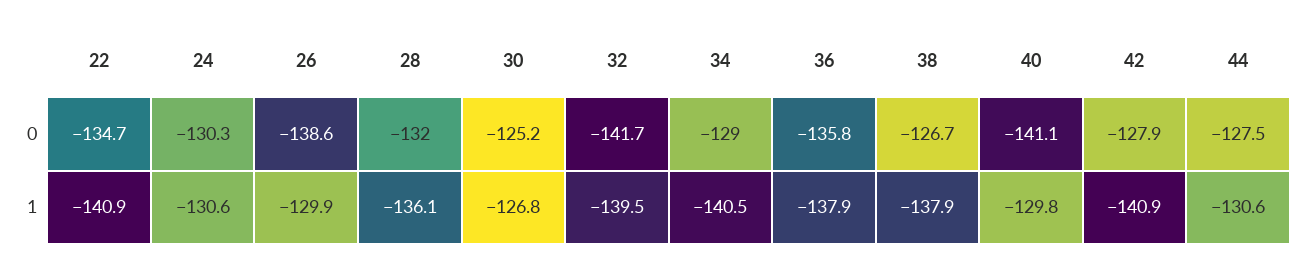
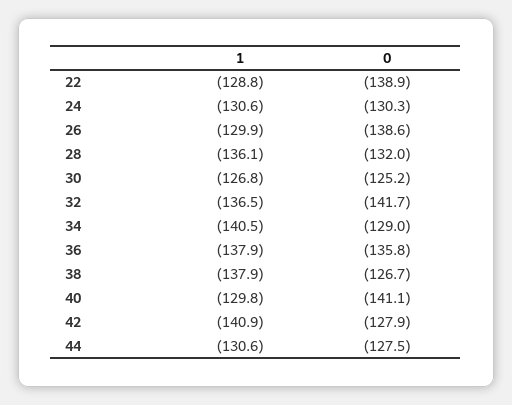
  {
    "22": {
-     "0": -134.7,
+     "0": -138.9,
-     "1": -140.9
+     "1": -128.8
    },
    "24": {
      "0": -130.3,
      "1": -130.6
    },
    "26": {
      "0": -138.6,
      "1": -129.9
    },
    "28": {
      "0": -132,
      "1": -136.1
    },
    "30": {
      "0": -125.2,
      "1": -126.8
    },
    "32": {
      "0": -141.7,
-     "1": -139.5
+     "1": -136.5
    },
    "34": {
      "0": -129,
      "1": -140.5
    },
    "36": {
      "0": -135.8,
      "1": -137.9
    },
    "38": {
      "0": -126.7,
      "1": -137.9
    },
    "40": {
      "0": -141.1,
      "1": -129.8
    },
    "42": {
      "0": -127.9,
      "1": -140.9
    },
    "44": {
      "0": -127.5,
      "1": -130.6
    }
  }

